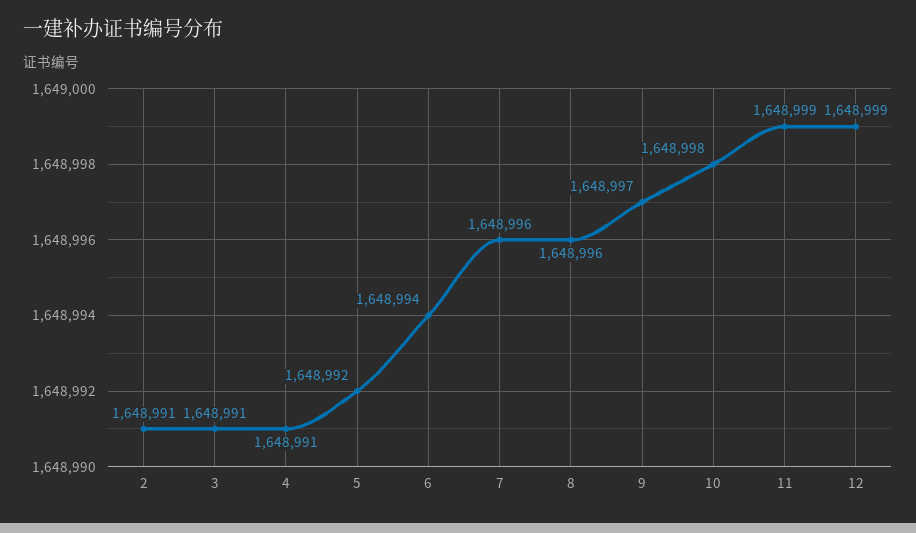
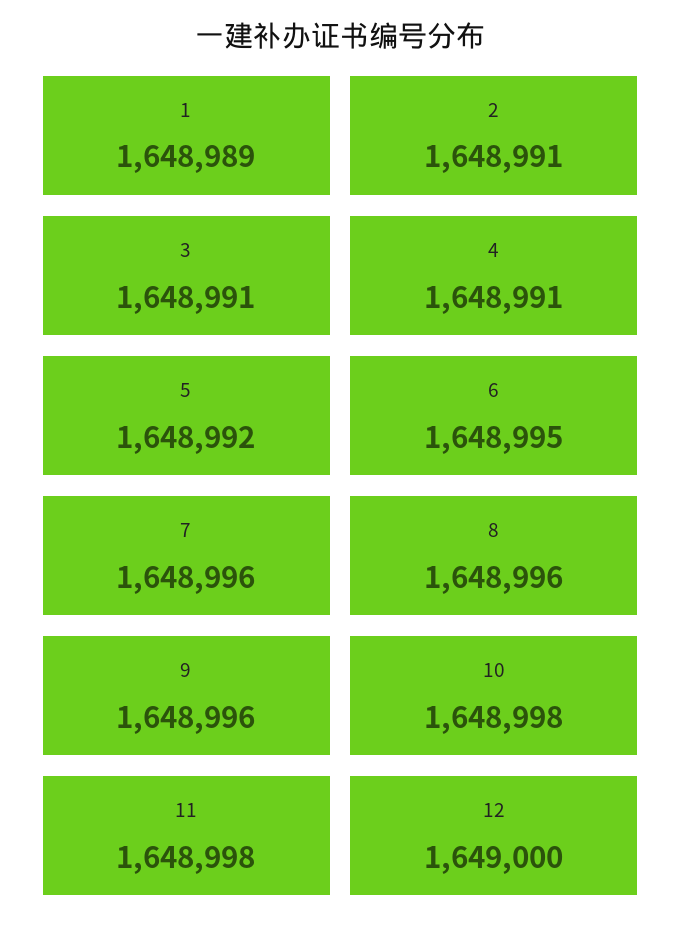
  {
    "2": 1648991,
    "3": 1648991,
    "4": 1648991,
    "5": 1648992,
-   "6": 1648994,
+   "6": 1648995,
    "7": 1648996,
    "8": 1648996,
-   "9": 1648997,
+   "9": 1648996,
    "10": 1648998,
-   "11": 1648999,
+   "11": 1648998,
-   "12": 1648999
+   "12": 1649000,
+   "1": 1648989
  }

